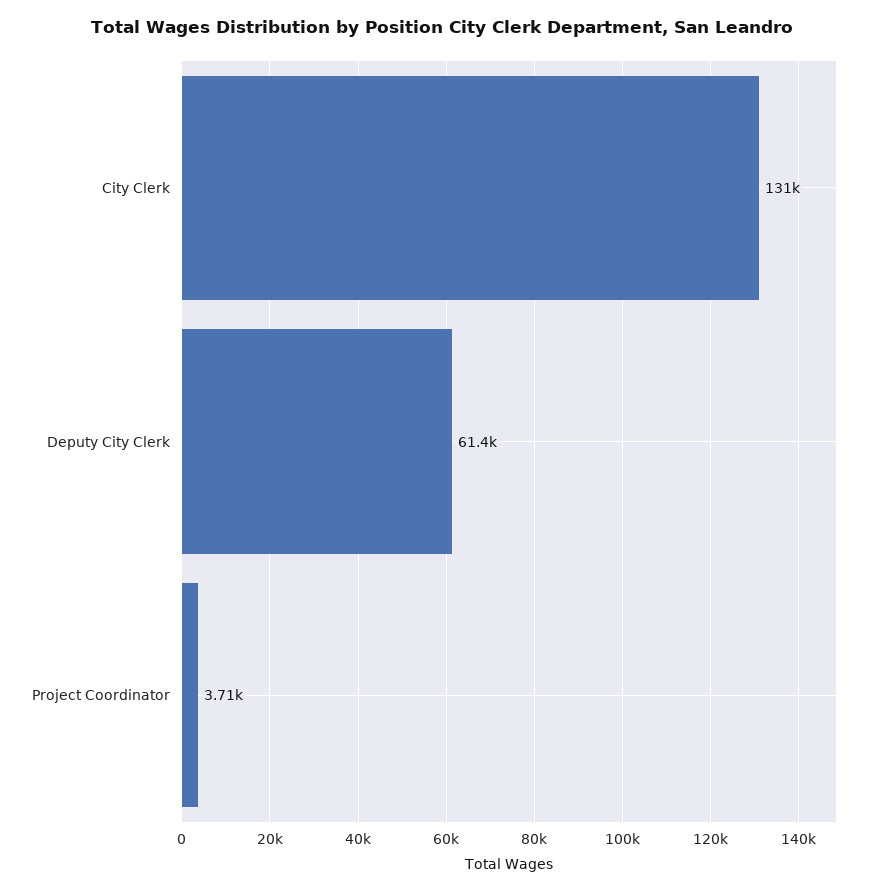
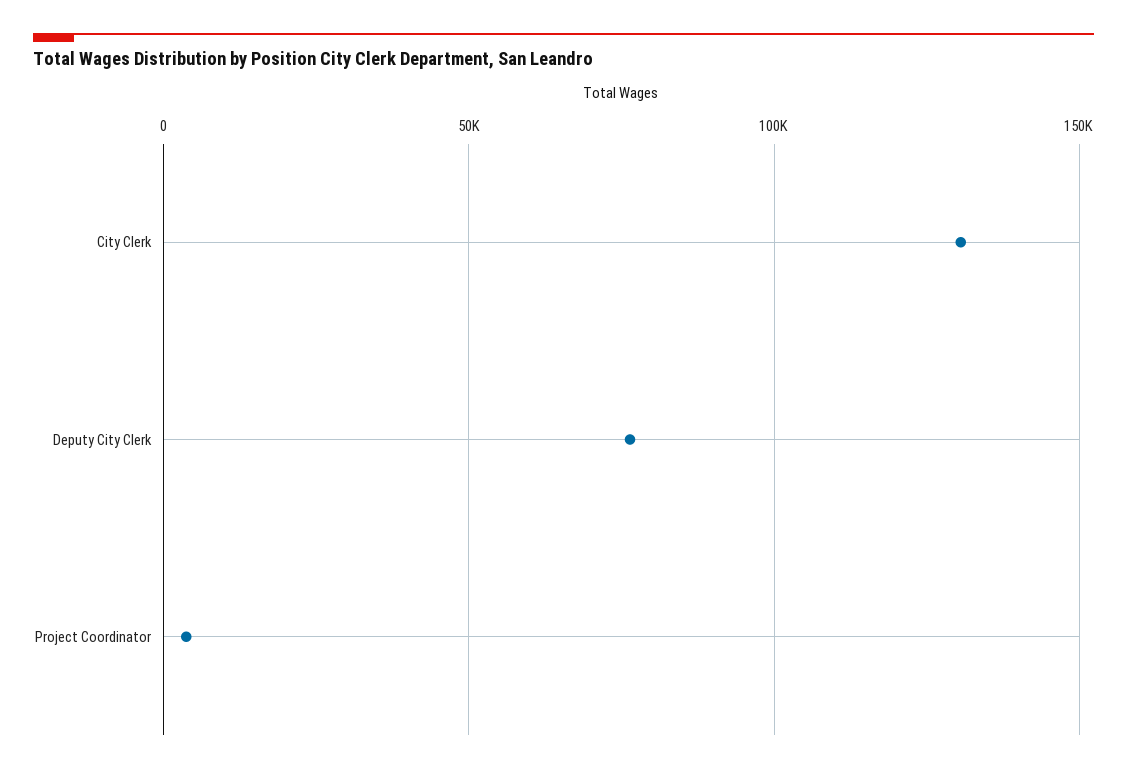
  {
    "City Clerk": 131000,
-   "Deputy City Clerk": 61400,
+   "Deputy City Clerk": 75000,
    "Project Coordinator": 3710
  }

